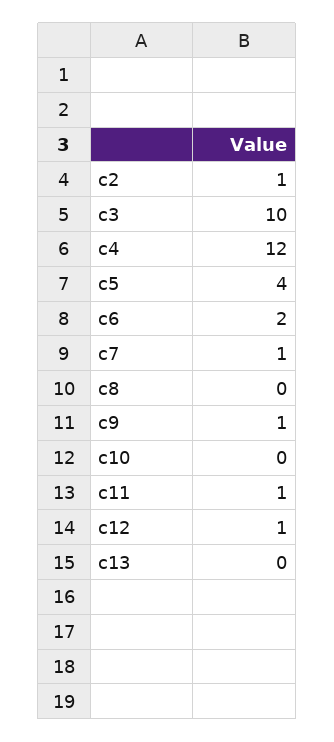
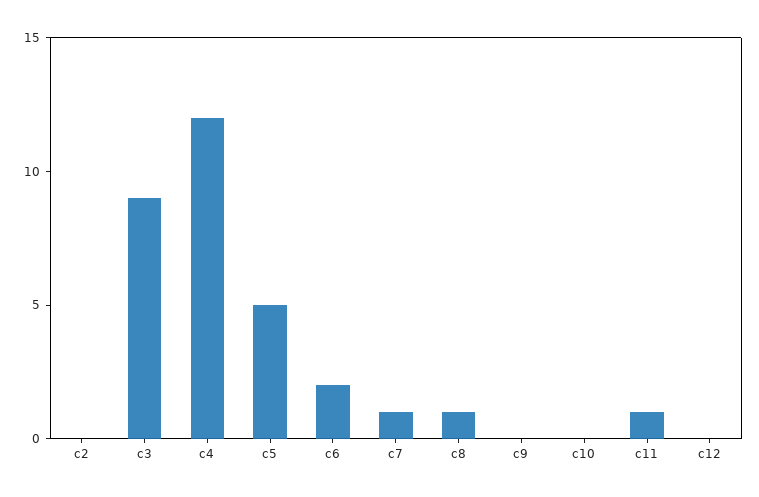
  {
-   "c2": 1,
+   "c2": 0,
-   "c3": 10,
+   "c3": 9,
    "c4": 12,
-   "c5": 4,
+   "c5": 5,
    "c6": 2,
    "c7": 1,
-   "c8": 0,
+   "c8": 1,
-   "c9": 1,
+   "c9": 0,
    "c10": 0,
    "c11": 1,
-   "c12": 1,
+   "c12": 0
-   "c13": 0
  }

